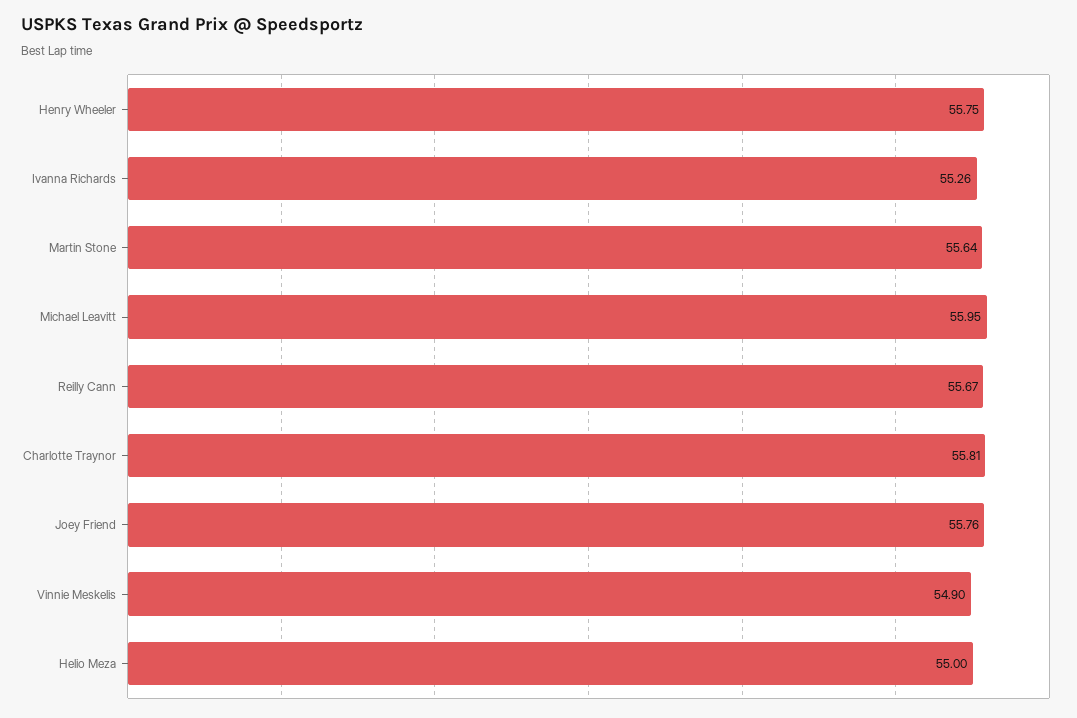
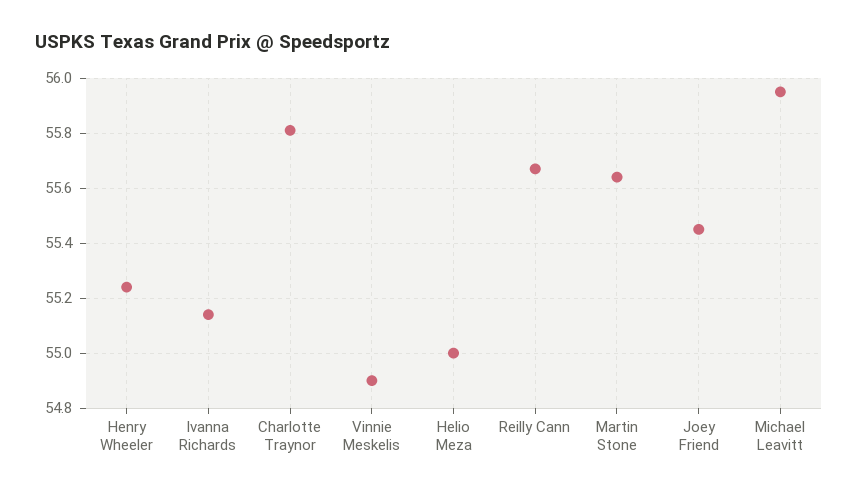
  {
-   "Henry Wheeler": 55.75,
+   "Henry Wheeler": 55.25,
-   "Ivanna Richards": 55.26,
+   "Ivanna Richards": 55.15,
    "Martin Stone": 55.64,
    "Michael Leavitt": 55.95,
    "Reilly Cann": 55.67,
    "Charlotte Traynor": 55.81,
-   "Joey Friend": 55.76,
+   "Joey Friend": 55.45,
    "Vinnie Meskelis": 54.9,
    "Helio Meza": 55
  }

